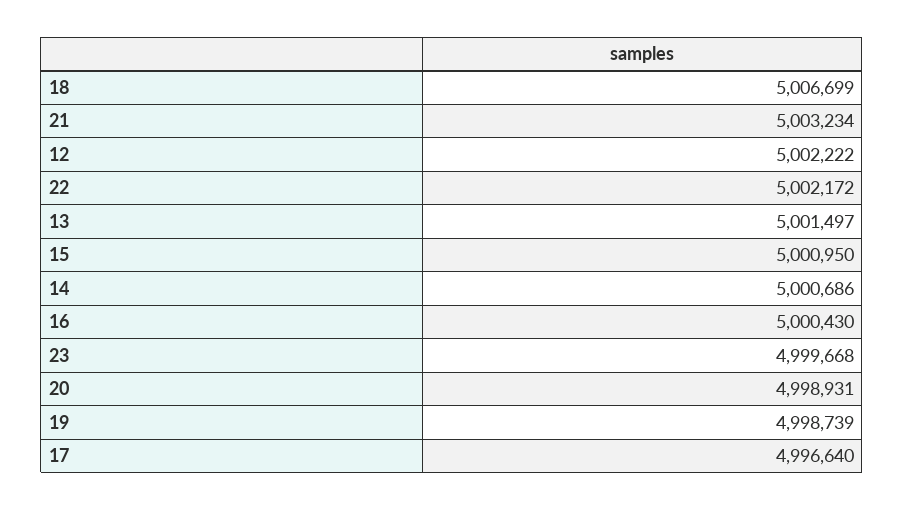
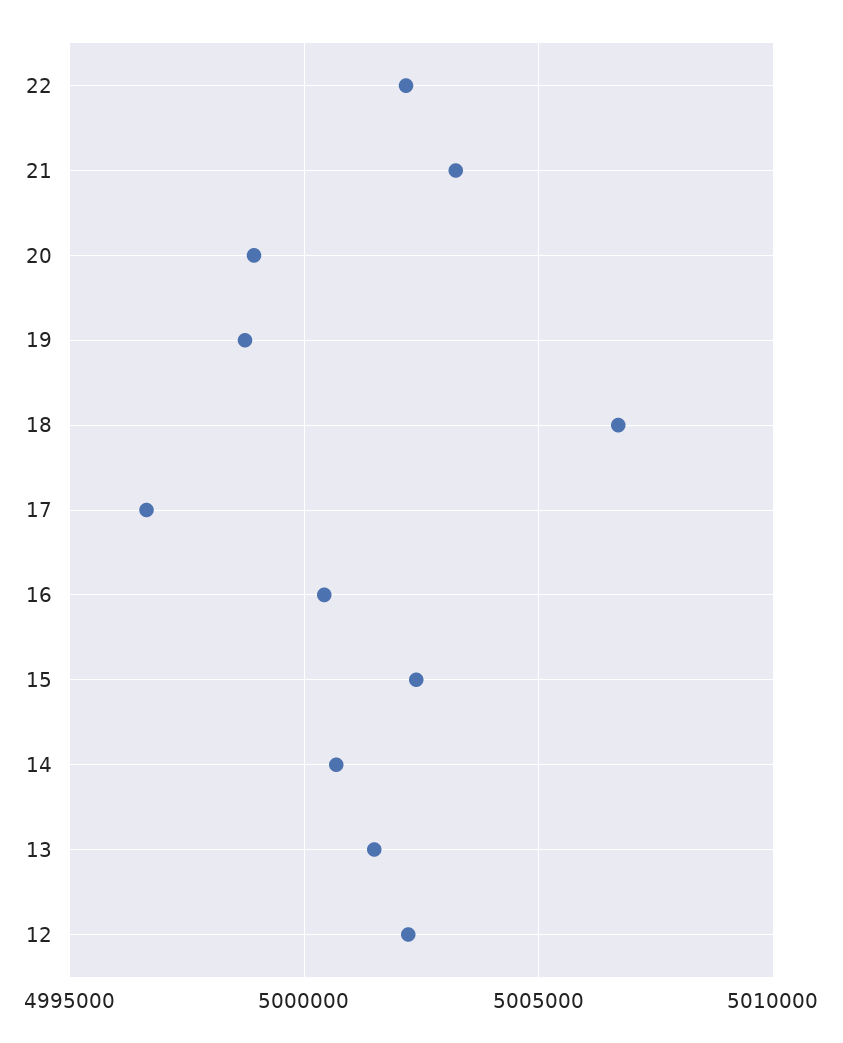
  {
    "18": 5006699,
    "21": 5003234,
    "12": 5002222,
    "22": 5002172,
    "13": 5001497,
-   "15": 5000950,
+   "15": 5002500,
    "14": 5000686,
    "16": 5000430,
-   "23": 4999668,
    "20": 4998931,
    "19": 4998739,
    "17": 4996640
  }

